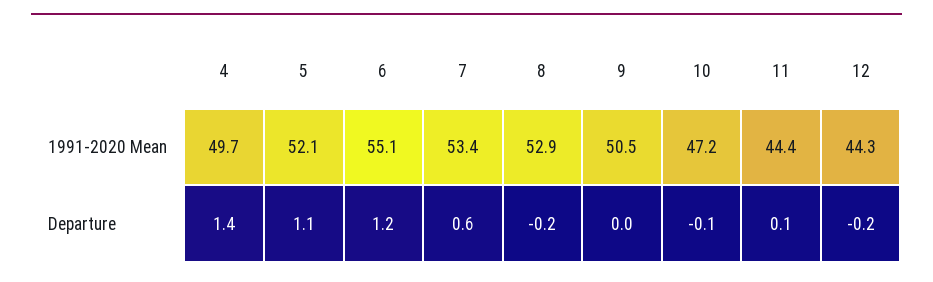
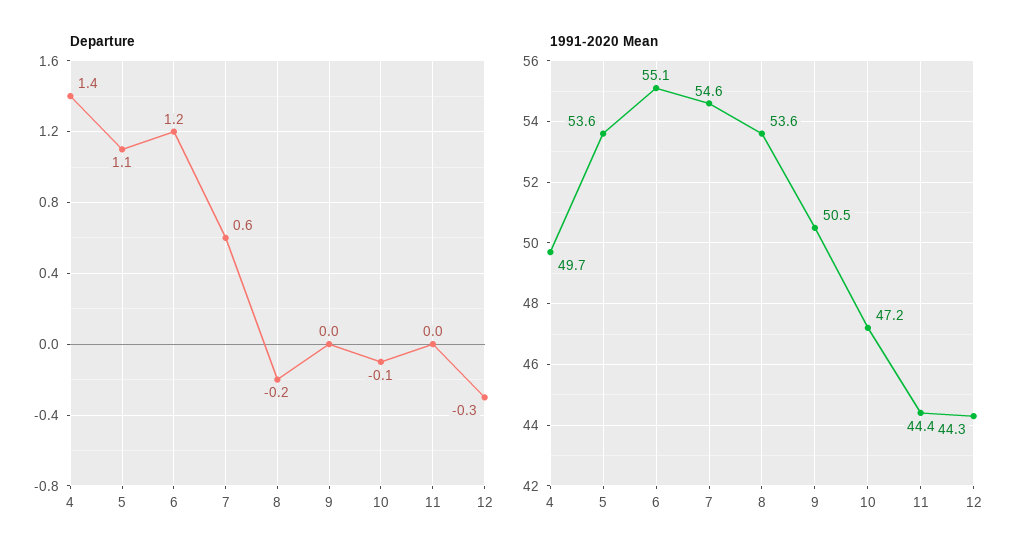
  {
    "1991-2020 Mean": {
      "4": 49.7,
-     "5": 52.1,
+     "5": 53.6,
      "6": 55.1,
-     "7": 53.4,
+     "7": 54.6,
-     "8": 52.9,
+     "8": 53.6,
      "9": 50.5,
      "10": 47.2,
      "11": 44.4,
      "12": 44.3
    },
    "Departure": {
      "4": 1.4,
      "5": 1.1,
      "6": 1.2,
      "7": 0.6,
      "8": -0.2,
      "9": 0,
      "10": -0.1,
-     "11": 0.1,
+     "11": 0,
-     "12": -0.2
+     "12": -0.3
    }
  }

